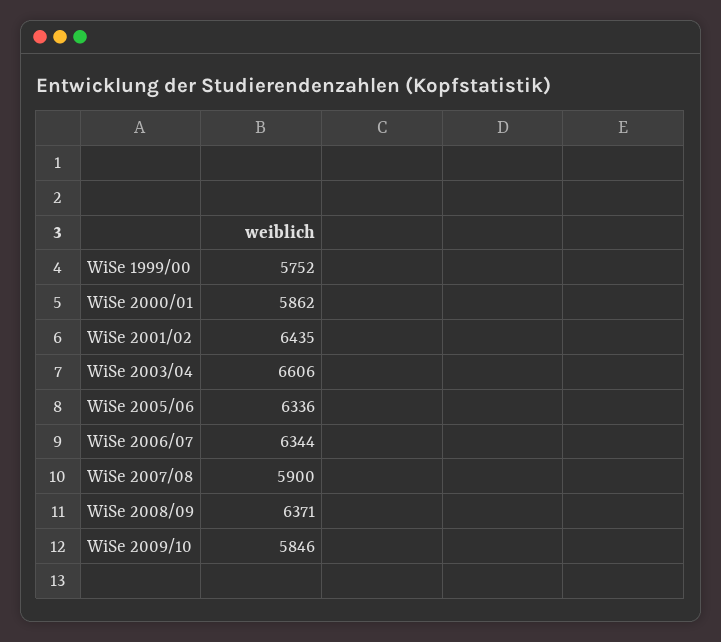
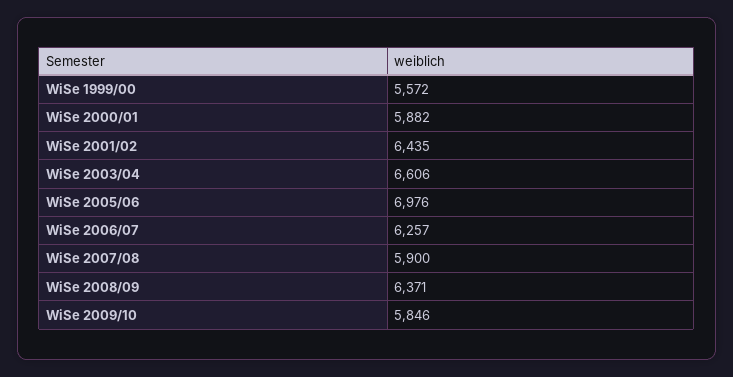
  {
-   "WiSe 1999/00": 5752,
+   "WiSe 1999/00": 5572,
-   "WiSe 2000/01": 5862,
+   "WiSe 2000/01": 5882,
    "WiSe 2001/02": 6435,
    "WiSe 2003/04": 6606,
-   "WiSe 2005/06": 6336,
+   "WiSe 2005/06": 6976,
-   "WiSe 2006/07": 6344,
+   "WiSe 2006/07": 6257,
    "WiSe 2007/08": 5900,
    "WiSe 2008/09": 6371,
    "WiSe 2009/10": 5846
  }

